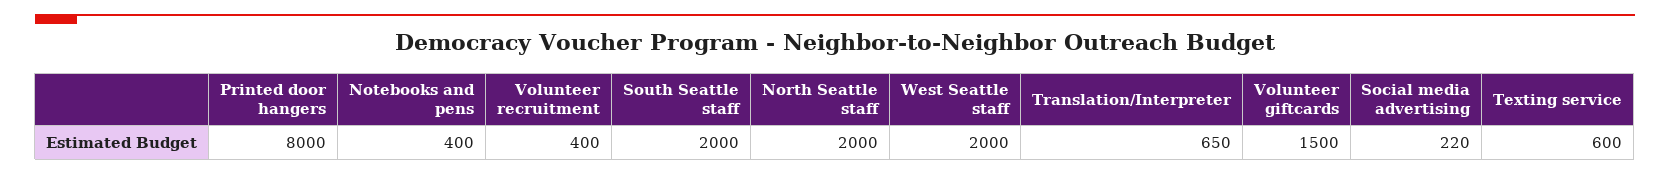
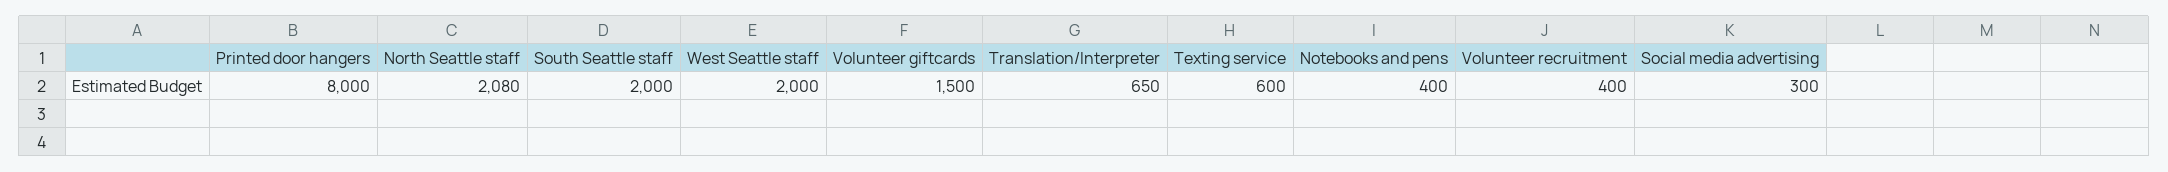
  {
    "Printed door hangers": 8000,
    "Notebooks and pens": 400,
    "Volunteer recruitment": 400,
    "South Seattle staff": 2000,
-   "North Seattle staff": 2000,
+   "North Seattle staff": 2080,
    "West Seattle staff": 2000,
    "Translation/Interpreter": 650,
    "Volunteer giftcards": 1500,
-   "Social media advertising": 220,
+   "Social media advertising": 300,
    "Texting service": 600
  }

